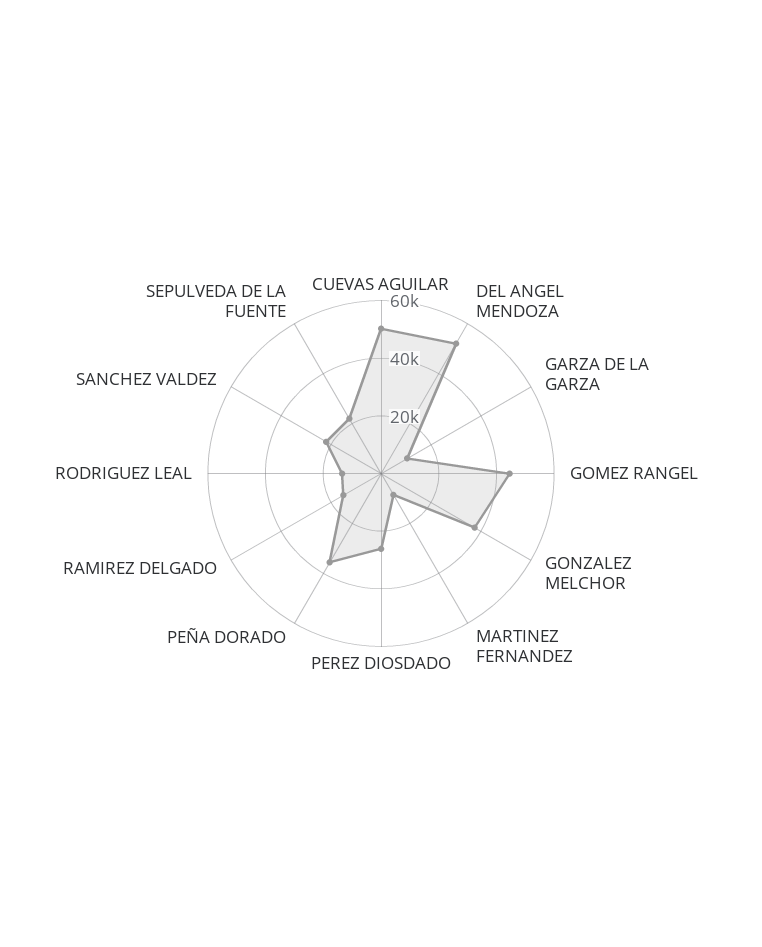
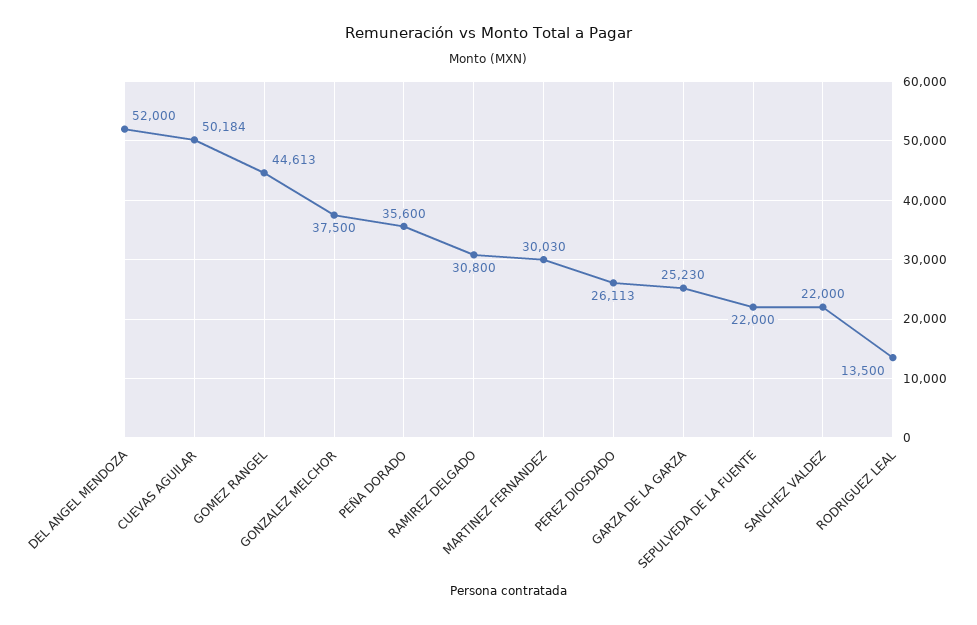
  {
    "CUEVAS AGUILAR": 50184,
    "DEL ANGEL MENDOZA": 52000,
-   "GARZA DE LA GARZA": 10000,
+   "GARZA DE LA GARZA": 25230,
    "GOMEZ RANGEL": 44613,
    "GONZALEZ MELCHOR": 37500,
-   "MARTINEZ FERNANDEZ": 10000,
+   "MARTINEZ FERNANDEZ": 30030,
    "PEREZ DIOSDADO": 26113,
    "PEÑA DORADO": 35600,
-   "RAMIREZ DELGADO": 15000,
+   "RAMIREZ DELGADO": 30800,
    "RODRIGUEZ LEAL": 13500,
    "SANCHEZ VALDEZ": 22000,
    "SEPULVEDA DE LA FUENTE": 22000
  }

